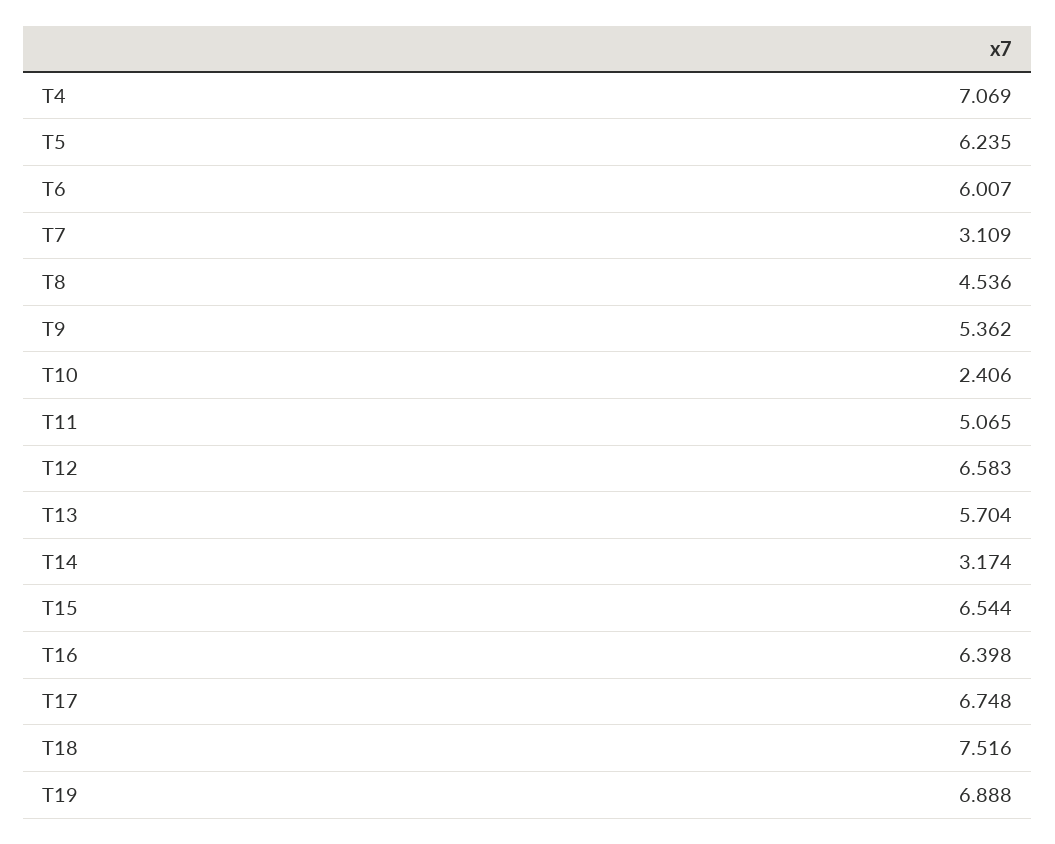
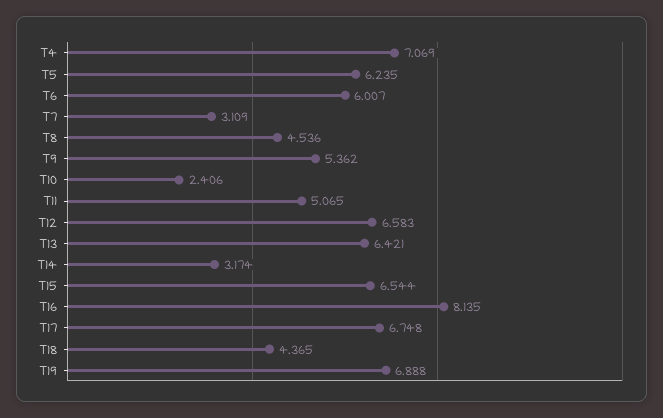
  {
    "T4": 7.069,
    "T5": 6.235,
    "T6": 6.007,
    "T7": 3.109,
    "T8": 4.536,
    "T9": 5.362,
    "T10": 2.406,
    "T11": 5.065,
    "T12": 6.583,
-   "T13": 5.704,
+   "T13": 6.421,
    "T14": 3.174,
    "T15": 6.544,
-   "T16": 6.398,
+   "T16": 8.135,
    "T17": 6.748,
-   "T18": 7.516,
+   "T18": 4.365,
    "T19": 6.888
  }

